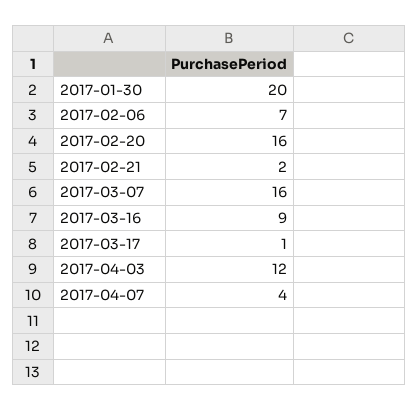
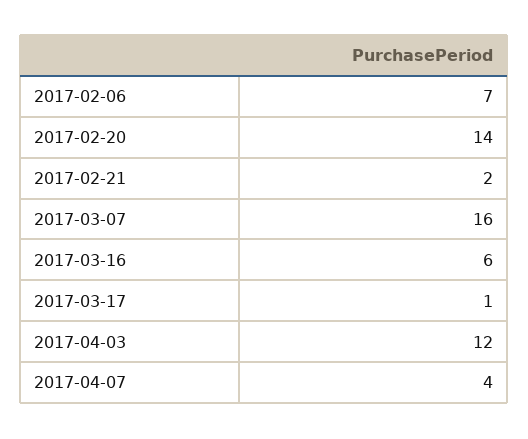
  {
-   "2017-01-30": 20,
    "2017-02-06": 7,
-   "2017-02-20": 16,
+   "2017-02-20": 14,
    "2017-02-21": 2,
    "2017-03-07": 16,
-   "2017-03-16": 9,
+   "2017-03-16": 6,
    "2017-03-17": 1,
    "2017-04-03": 12,
    "2017-04-07": 4
  }

